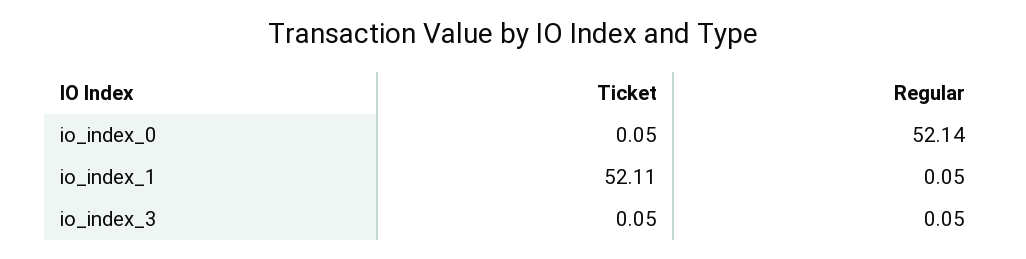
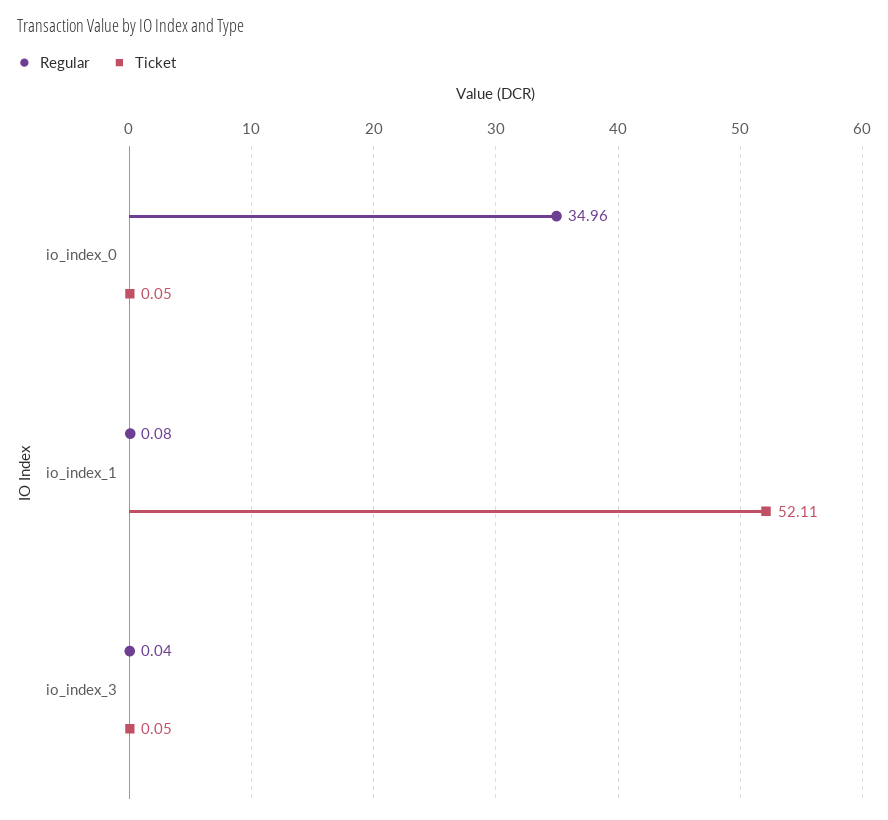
  {
    "Ticket": {
      "io_index_0": 0.05,
      "io_index_1": 52.11,
      "io_index_3": 0.05
    },
    "Regular": {
-     "io_index_0": 52.14,
+     "io_index_0": 34.96,
-     "io_index_1": 0.05,
+     "io_index_1": 0.08,
-     "io_index_3": 0.05
+     "io_index_3": 0.04
    }
  }

